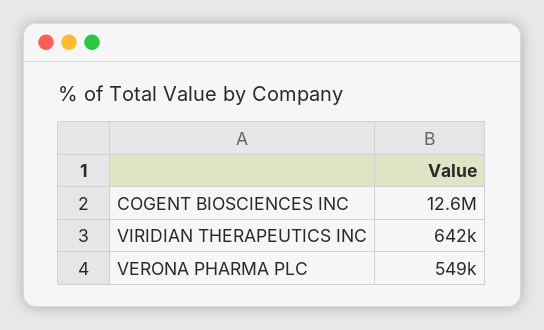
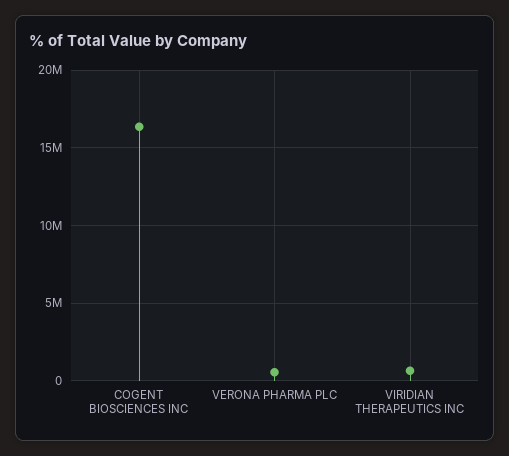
  {
-   "COGENT BIOSCIENCES INC": 12600000,
+   "COGENT BIOSCIENCES INC": 16500000,
    "VIRIDIAN THERAPEUTICS INC": 642000,
    "VERONA PHARMA PLC": 549000
  }

